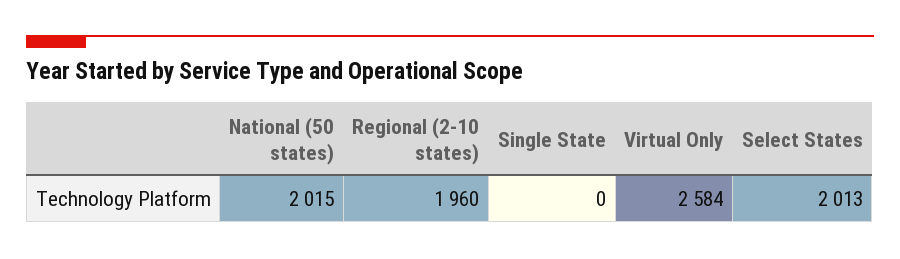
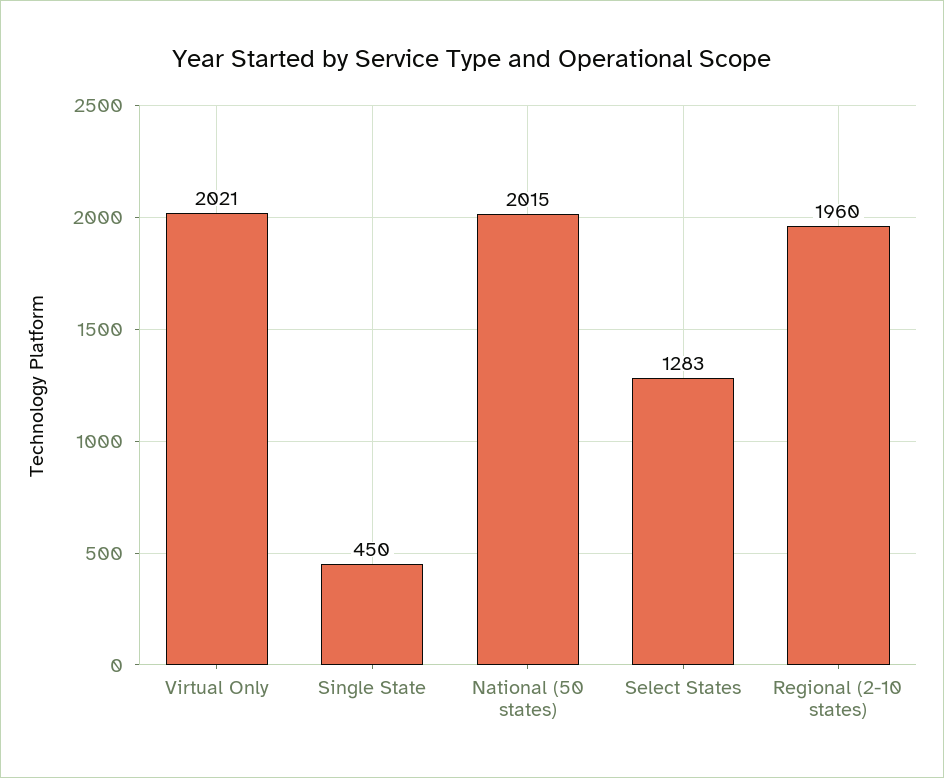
  {
    "National (50 states)": 2015,
    "Regional (2-10 states)": 1960,
-   "Single State": 0,
+   "Single State": 450,
-   "Virtual Only": 2584,
+   "Virtual Only": 2021,
-   "Select States": 2013
+   "Select States": 1283
  }

